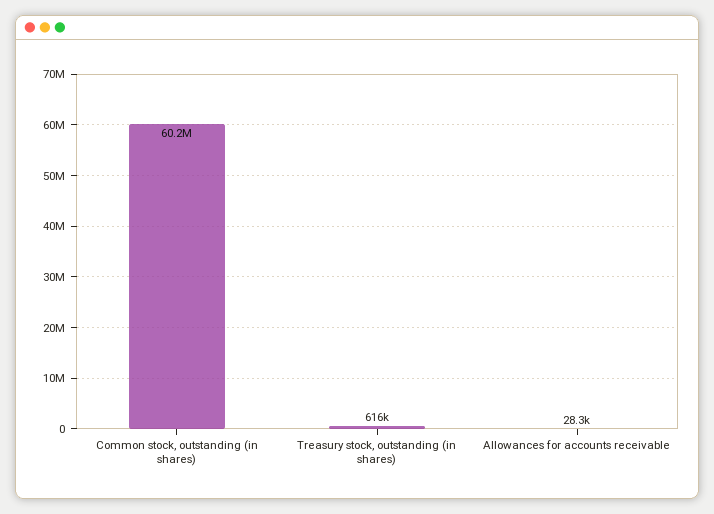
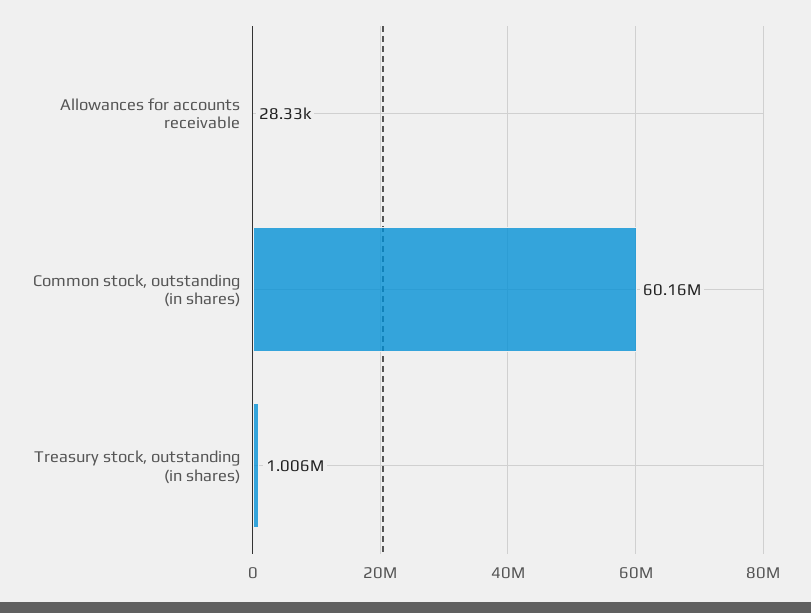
  {
    "Common stock, outstanding (in shares)": 60160000,
-   "Treasury stock, outstanding (in shares)": 616000,
+   "Treasury stock, outstanding (in shares)": 1006000,
    "Allowances for accounts receivable": 28330
  }

